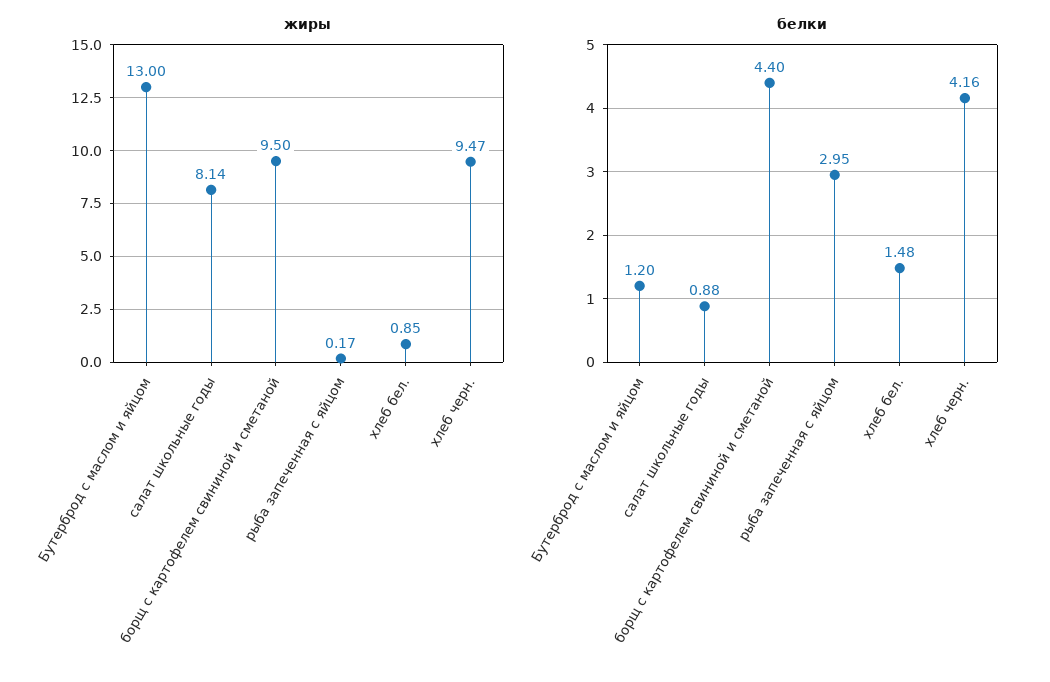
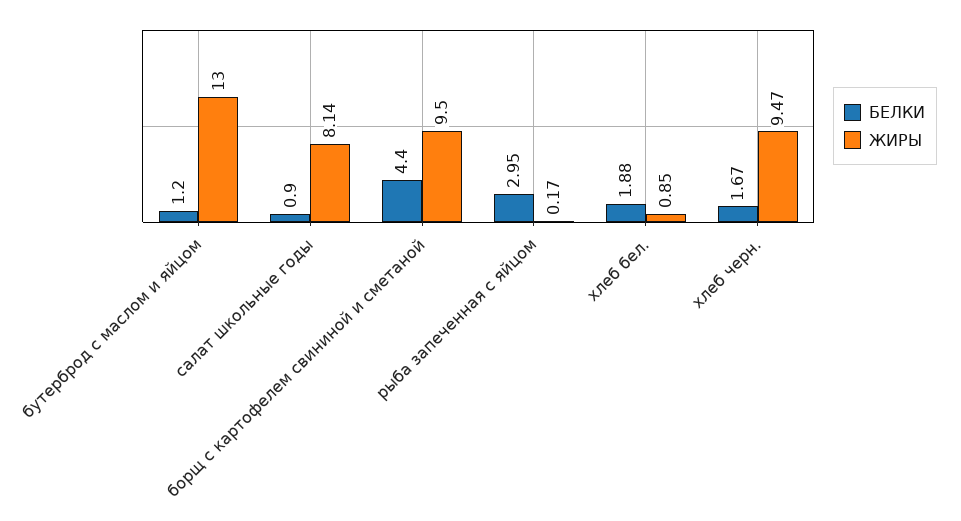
  {
    "жиры": {
      "Бутерброд с маслом и яйцом": 13,
      "салат школьные годы": 8.14,
      "борщ с картофелем свининой и сметаной": 9.5,
      "рыба запеченная с яйцом": 0.17,
      "хлеб бел.": 0.85,
      "хлеб черн.": 9.47
    },
    "белки": {
      "Бутерброд с маслом и яйцом": 1.2,
-     "салат школьные годы": 0.88,
+     "салат школьные годы": 0.9,
      "борщ с картофелем свининой и сметаной": 4.4,
      "рыба запеченная с яйцом": 2.95,
-     "хлеб бел.": 1.48,
+     "хлеб бел.": 1.88,
-     "хлеб черн.": 4.16
+     "хлеб черн.": 1.67
    }
  }

